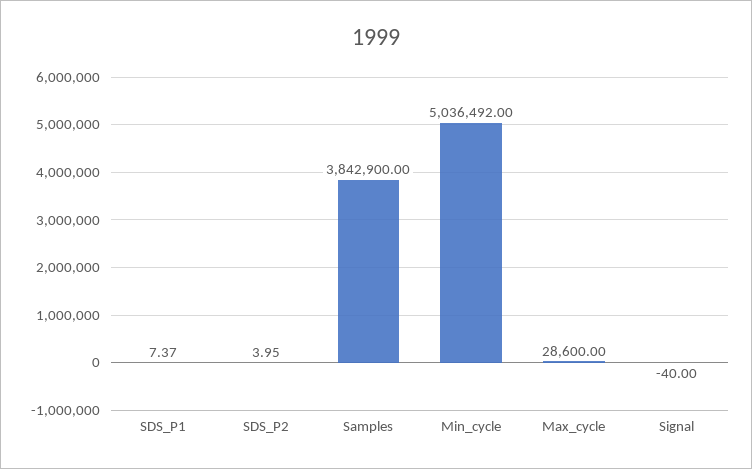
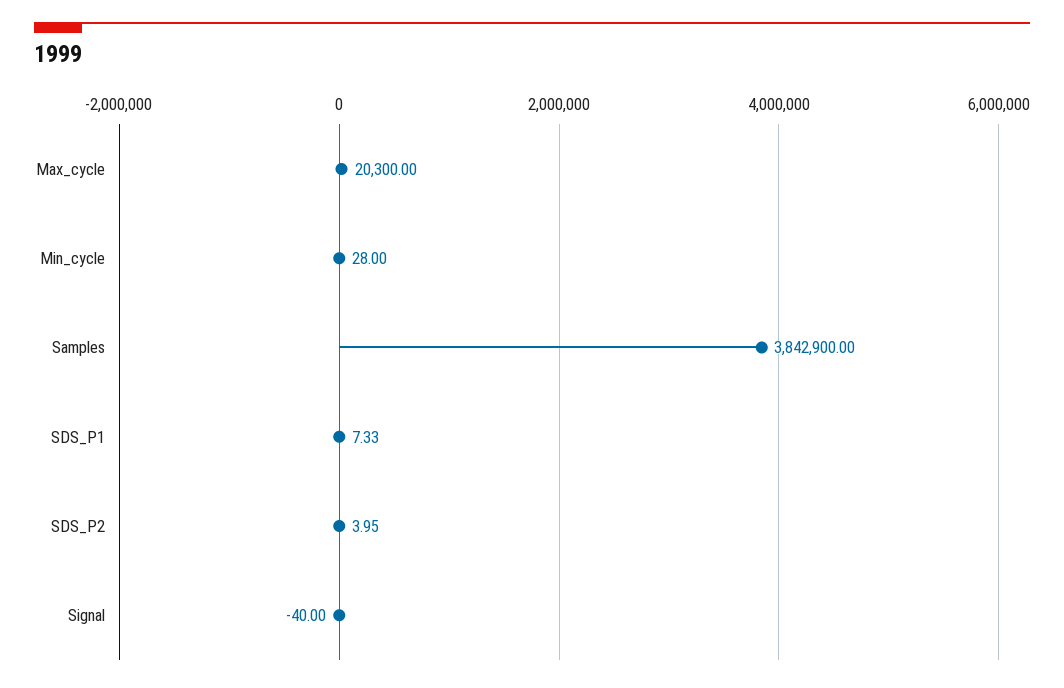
  {
-   "SDS_P1": 7.37,
+   "SDS_P1": 7.33,
    "SDS_P2": 3.95,
    "Samples": 3842900,
-   "Min_cycle": 5036492,
+   "Min_cycle": 28,
-   "Max_cycle": 28600,
+   "Max_cycle": 20300,
    "Signal": -40
  }

